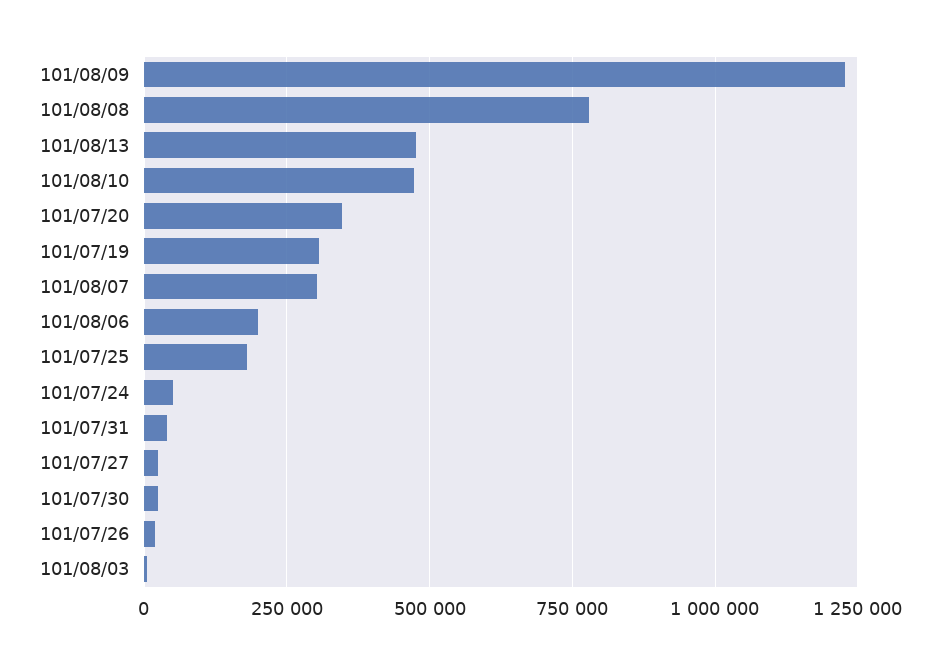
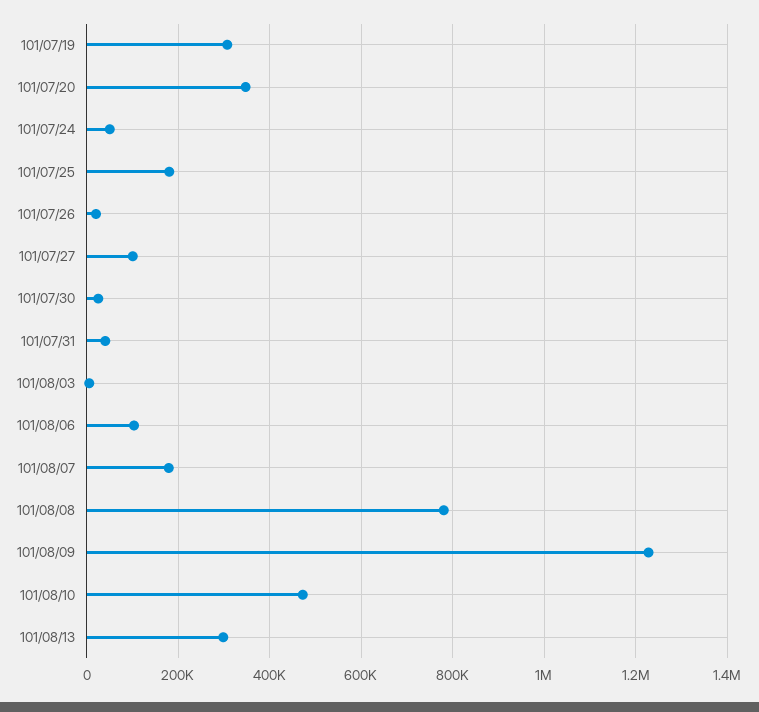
  {
    "101/08/09": 1220000,
    "101/08/08": 780000,
-   "101/08/13": 475000,
+   "101/08/13": 300000,
    "101/08/10": 480000,
    "101/07/20": 340000,
    "101/07/19": 300000,
-   "101/08/07": 300000,
+   "101/08/07": 180000,
-   "101/08/06": 200000,
+   "101/08/06": 100000,
    "101/07/25": 180000,
    "101/07/24": 60000,
    "101/07/31": 40000,
-   "101/07/27": 25000,
+   "101/07/27": 100000,
    "101/07/30": 20000,
    "101/07/26": 20000,
    "101/08/03": 0
  }

